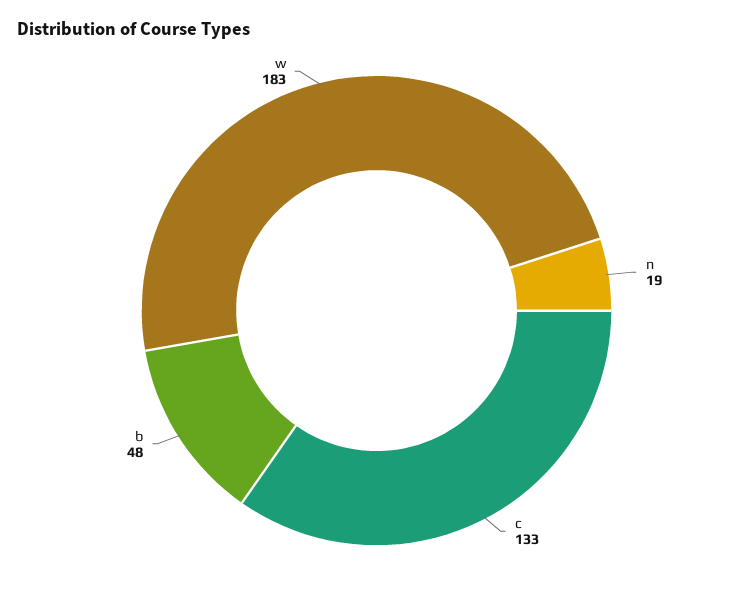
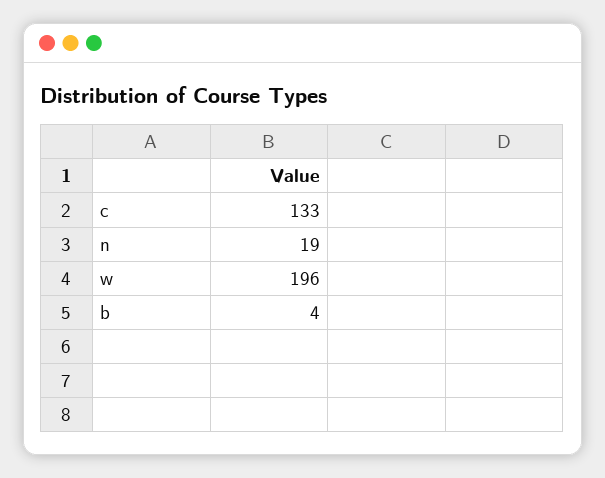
  {
    "n": 19,
    "c": 133,
-   "b": 48,
+   "b": 4,
-   "w": 183
+   "w": 196
  }

